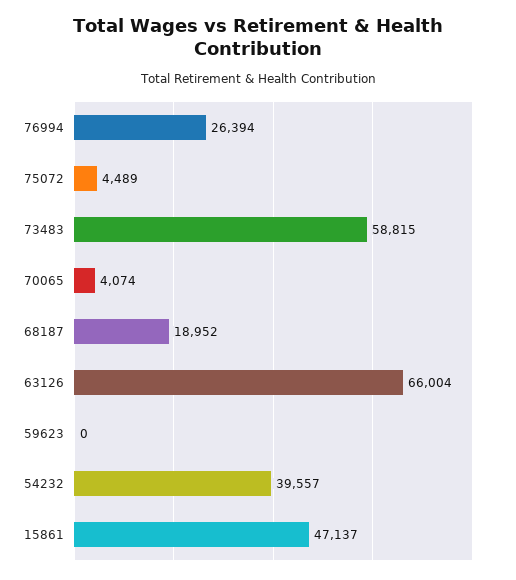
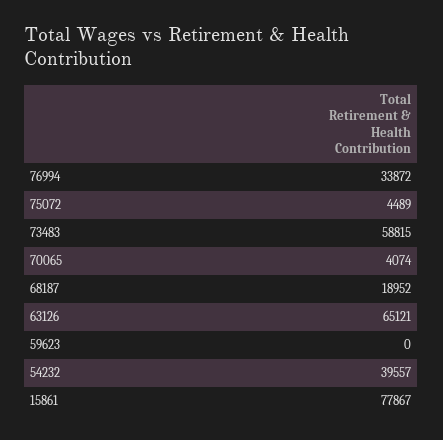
  {
-   "76994": 26394,
+   "76994": 33872,
    "75072": 4489,
    "73483": 58815,
    "70065": 4074,
    "68187": 18952,
-   "63126": 66004,
+   "63126": 65121,
    "59623": 0,
    "54232": 39557,
-   "15861": 47137
+   "15861": 77867
  }

